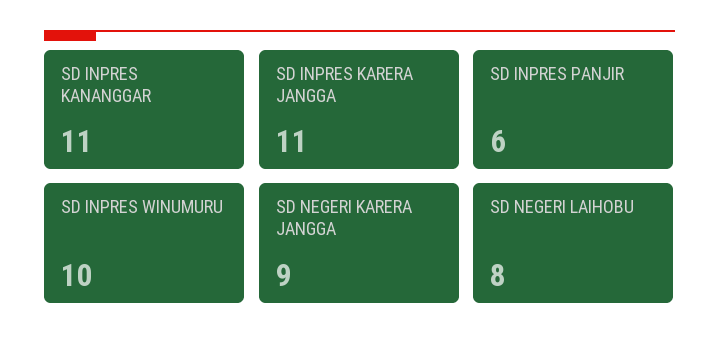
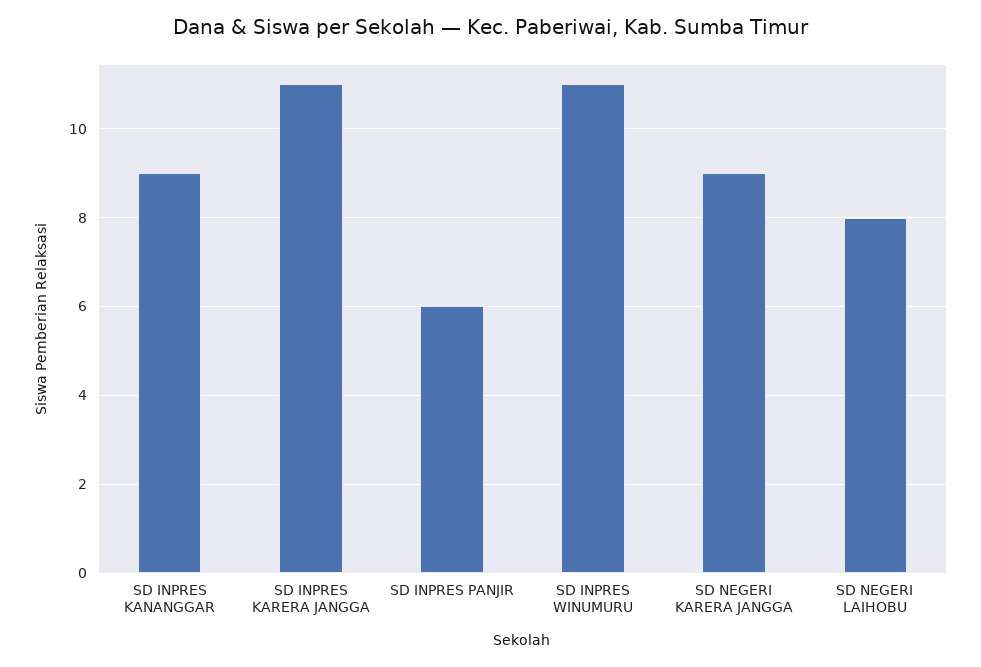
  {
-   "SD INPRES KANANGGAR": 11,
+   "SD INPRES KANANGGAR": 9,
    "SD INPRES KARERA JANGGA": 11,
    "SD INPRES PANJIR": 6,
-   "SD INPRES WINUMURU": 10,
+   "SD INPRES WINUMURU": 11,
    "SD NEGERI KARERA JANGGA": 9,
    "SD NEGERI LAIHOBU": 8
  }

